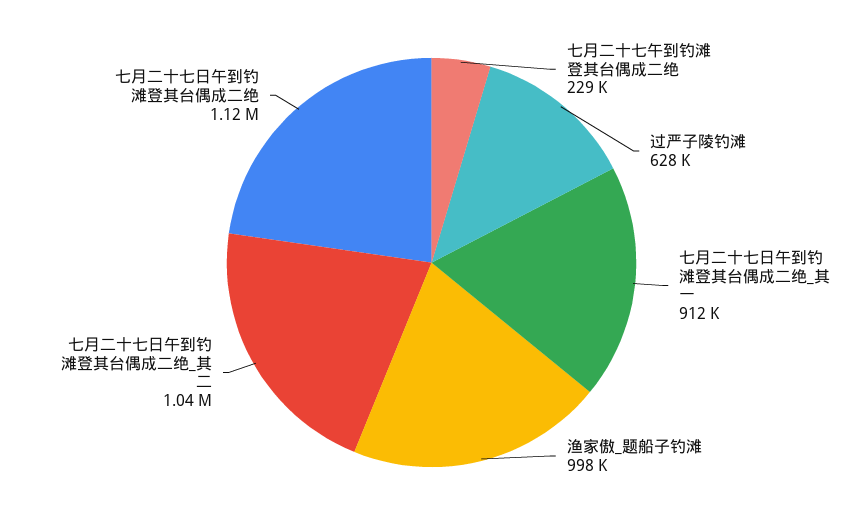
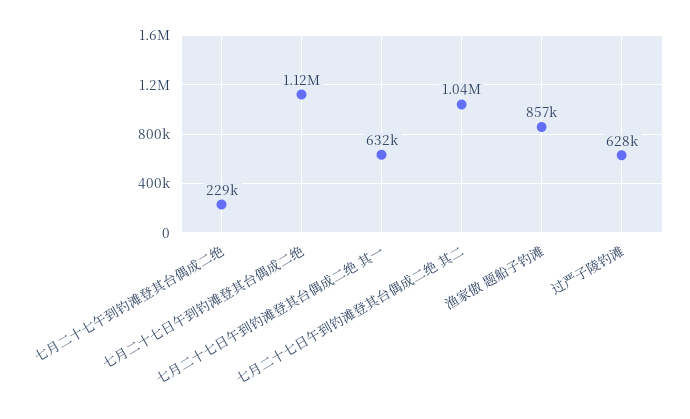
  {
    "七月二十七午到钓滩登其台偶成二绝": 229000,
    "过严子陵钓滩": 628000,
-   "七月二十七日午到钓滩登其台偶成二绝_其一": 912000,
+   "七月二十七日午到钓滩登其台偶成二绝_其一": 632000,
-   "渔家傲_题船子钓滩": 998000,
+   "渔家傲_题船子钓滩": 857000,
    "七月二十七日午到钓滩登其台偶成二绝_其二": 1040000,
    "七月二十七日午到钓滩登其台偶成二绝": 1120000
  }

